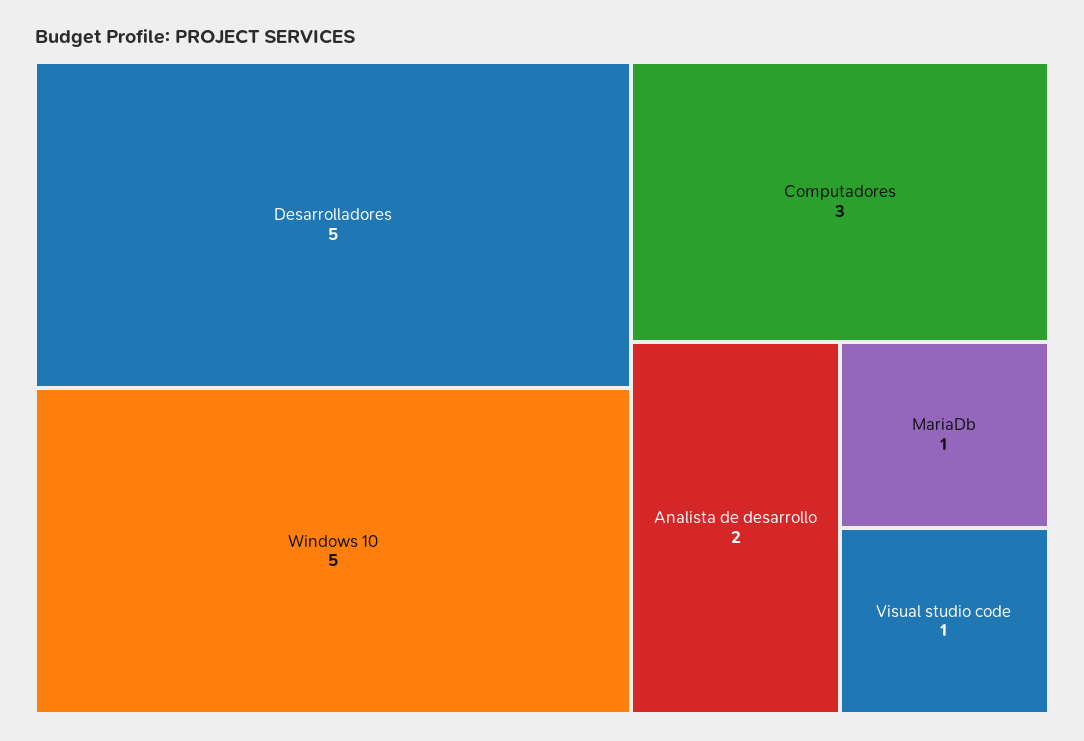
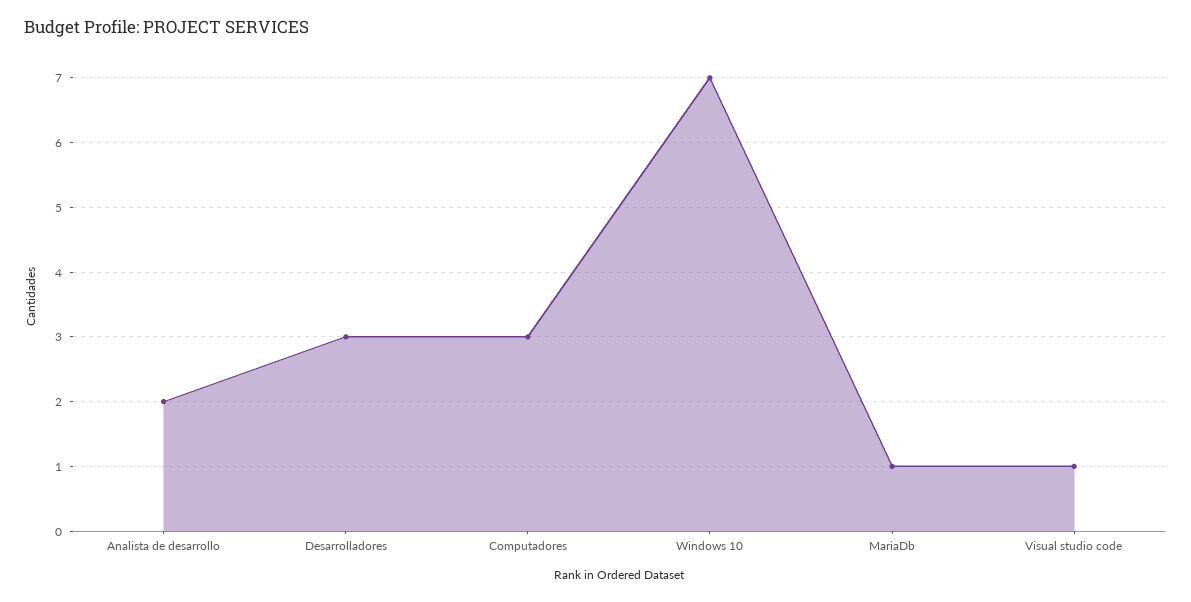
  {
-   "Desarrolladores": 5,
+   "Desarrolladores": 3,
-   "Windows 10": 5,
+   "Windows 10": 7,
    "Computadores": 3,
    "Analista de desarrollo": 2,
    "MariaDb": 1,
    "Visual studio code": 1
  }

